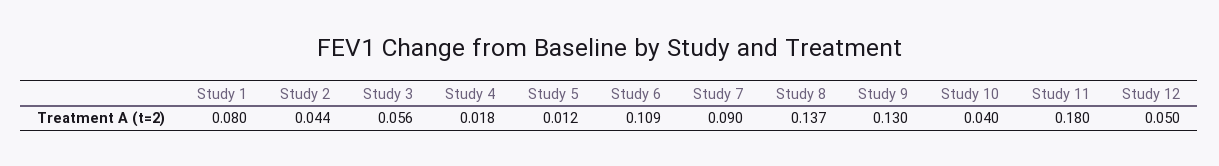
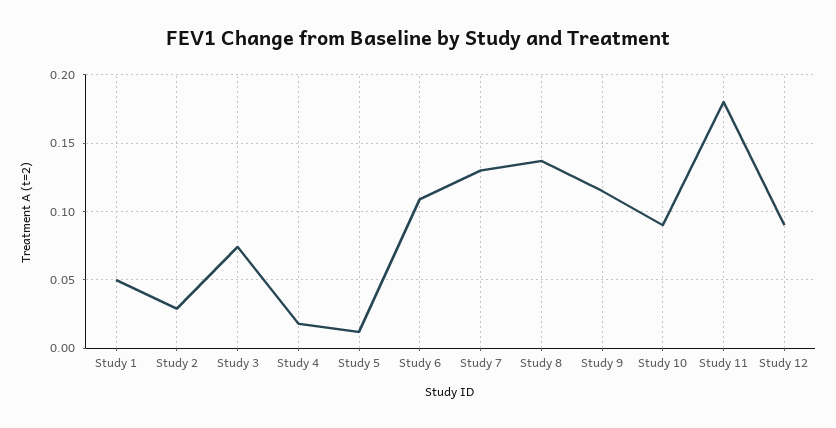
  {
-   "Study 1": 0.08,
+   "Study 1": 0.05,
-   "Study 2": 0.044,
+   "Study 2": 0.03,
-   "Study 3": 0.056,
+   "Study 3": 0.075,
    "Study 4": 0.018,
    "Study 5": 0.012,
    "Study 6": 0.109,
-   "Study 7": 0.09,
+   "Study 7": 0.13,
    "Study 8": 0.137,
-   "Study 9": 0.13,
+   "Study 9": 0.115,
-   "Study 10": 0.04,
+   "Study 10": 0.09,
    "Study 11": 0.18,
-   "Study 12": 0.05
+   "Study 12": 0.09
  }

